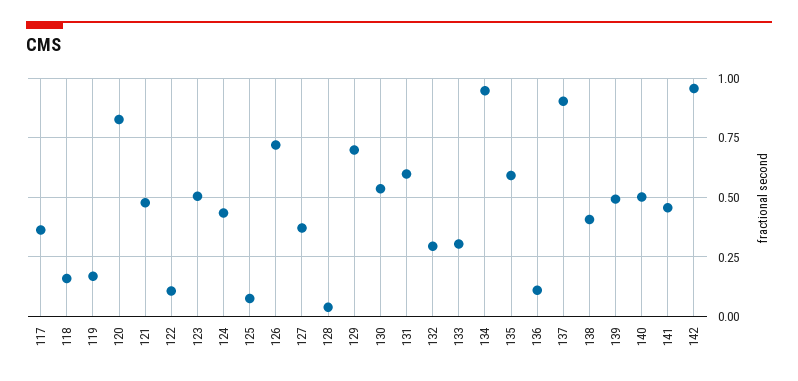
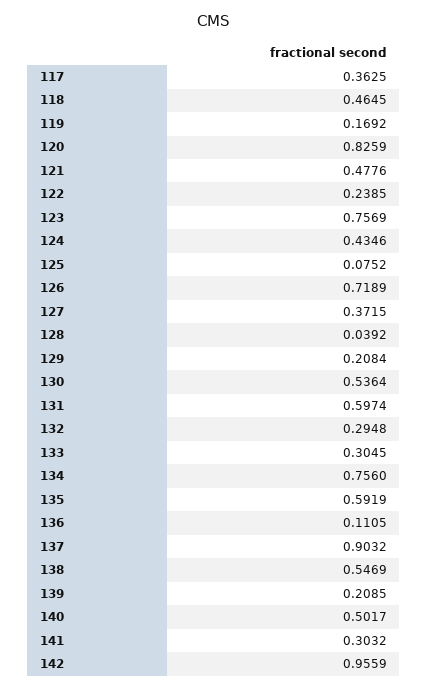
  {
    "117": 0.3625,
-   "118": 0.15,
+   "118": 0.4645,
    "119": 0.1692,
    "120": 0.8259,
    "121": 0.4776,
-   "122": 0.1,
+   "122": 0.2385,
-   "123": 0.5,
+   "123": 0.7569,
    "124": 0.4346,
    "125": 0.0752,
    "126": 0.7189,
    "127": 0.3715,
    "128": 0.0392,
-   "129": 0.7,
+   "129": 0.2084,
    "130": 0.5364,
    "131": 0.5974,
    "132": 0.2948,
    "133": 0.3045,
-   "134": 0.95,
+   "134": 0.756,
    "135": 0.5919,
    "136": 0.1105,
    "137": 0.9032,
-   "138": 0.4,
+   "138": 0.5469,
-   "139": 0.5,
+   "139": 0.2085,
    "140": 0.5017,
-   "141": 0.45,
+   "141": 0.3032,
    "142": 0.9559
  }

